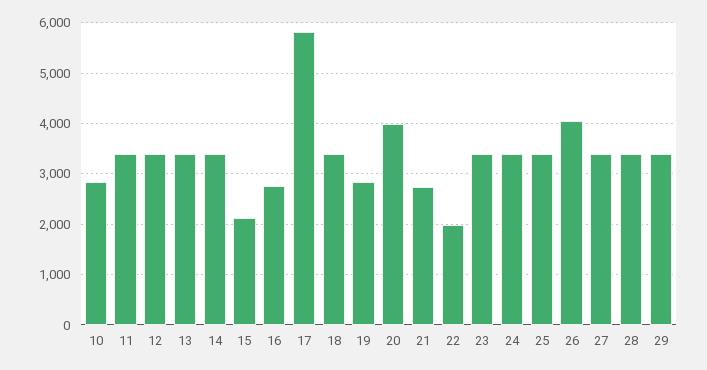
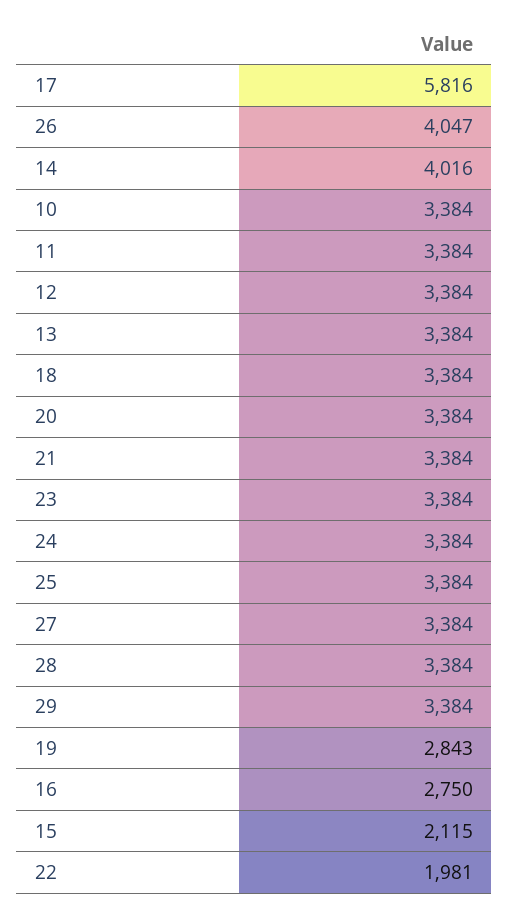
  {
-   "10": 2800,
+   "10": 3384,
    "11": 3384,
    "12": 3384,
    "13": 3384,
-   "14": 3400,
+   "14": 4016,
    "15": 2115,
    "16": 2750,
    "17": 5816,
    "18": 3384,
    "19": 2843,
-   "20": 4000,
+   "20": 3384,
-   "21": 2800,
+   "21": 3384,
    "22": 1981,
    "23": 3384,
    "24": 3384,
    "25": 3384,
    "26": 4047,
    "27": 3384,
    "28": 3384,
    "29": 3384
  }

